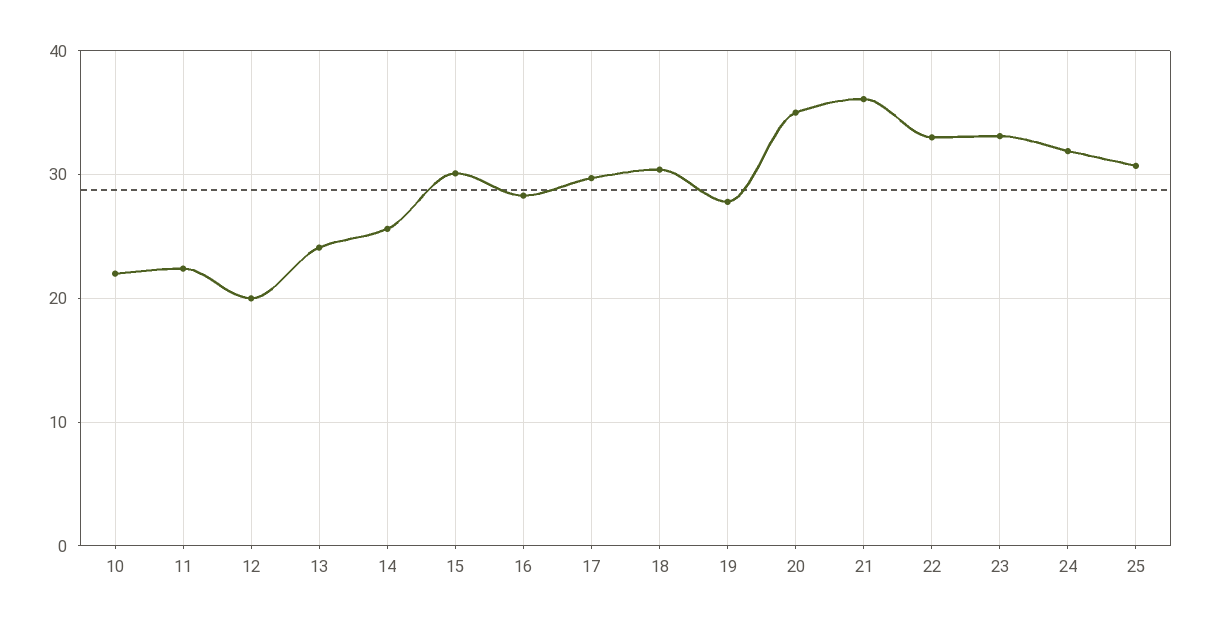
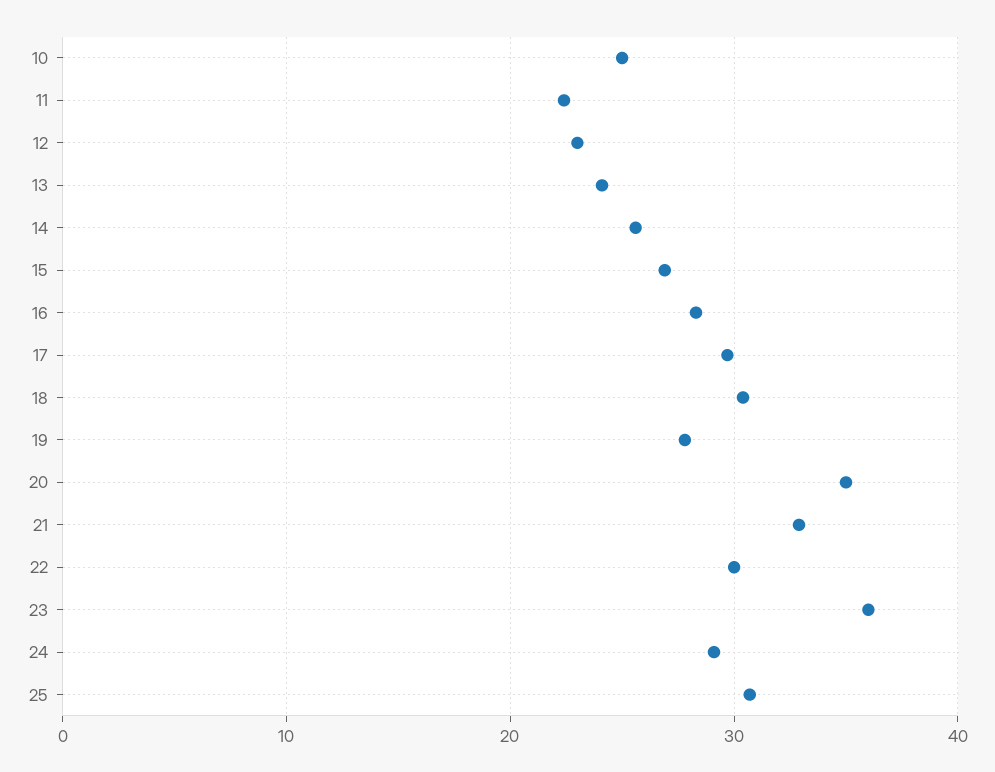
  {
-   "10": 22,
+   "10": 25,
    "11": 22,
-   "12": 20,
+   "12": 23,
    "13": 24,
    "14": 26,
-   "15": 30,
+   "15": 27,
    "16": 28,
    "17": 30,
    "18": 30,
    "19": 28,
    "20": 35,
-   "21": 36,
+   "21": 33,
-   "22": 33,
+   "22": 30,
-   "23": 33,
+   "23": 36,
-   "24": 32,
+   "24": 29,
    "25": 31
  }

